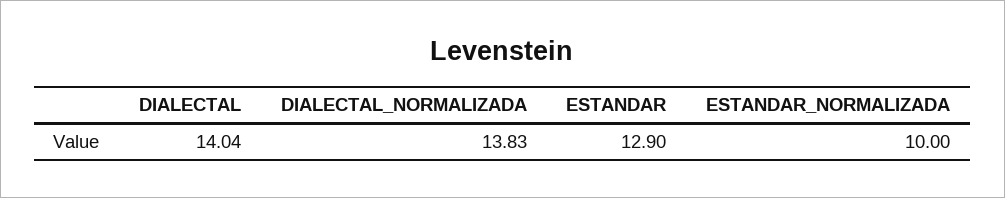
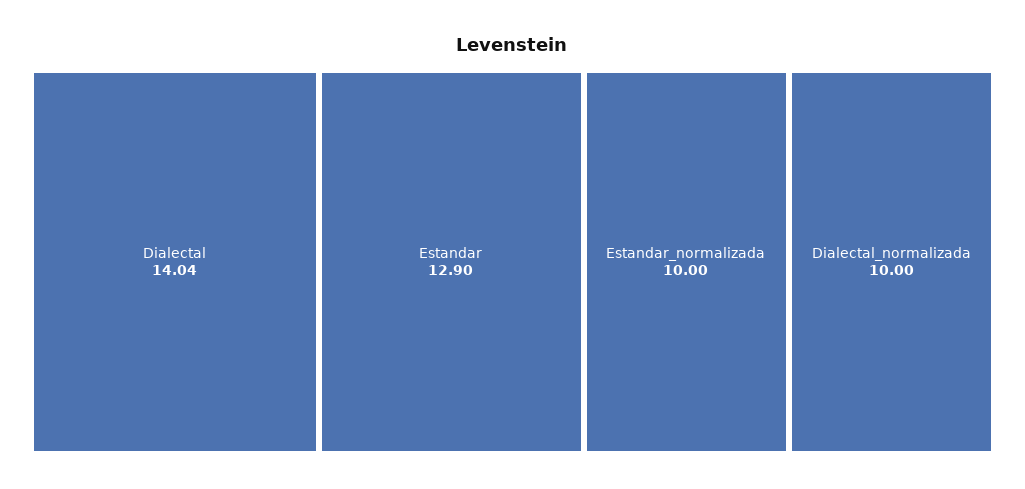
  {
    "DIALECTAL": 14.04,
-   "DIALECTAL_NORMALIZADA": 13.83,
+   "DIALECTAL_NORMALIZADA": 10,
    "ESTANDAR": 12.9,
    "ESTANDAR_NORMALIZADA": 10
  }

